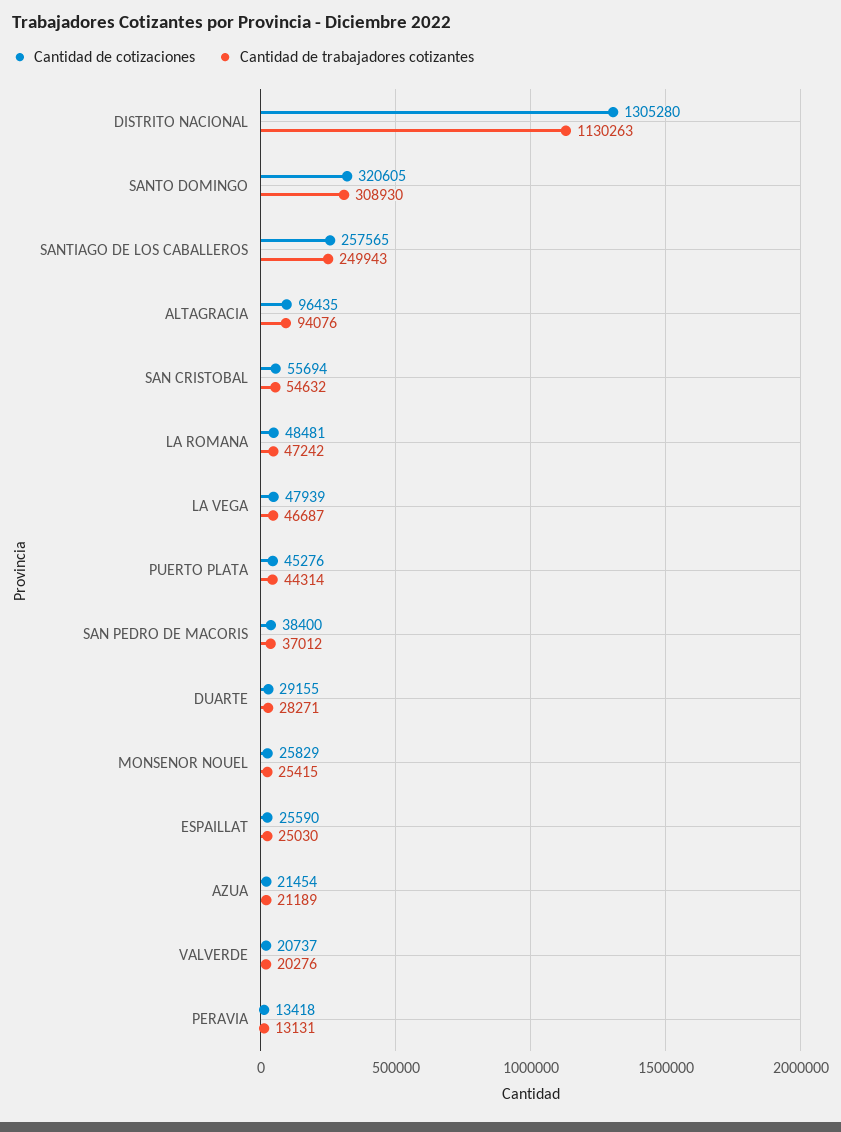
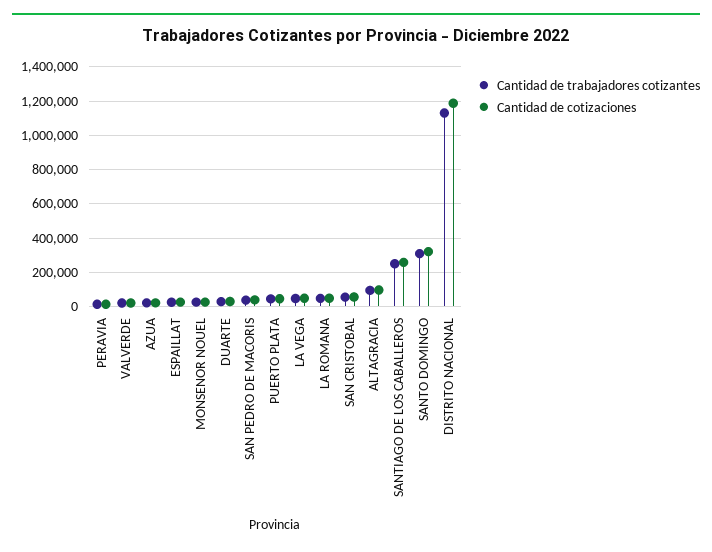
  {
    "Cantidad de cotizaciones": {
-     "DISTRITO NACIONAL": 1305280,
+     "DISTRITO NACIONAL": 1200000,
      "SANTO DOMINGO": 320605,
      "SANTIAGO DE LOS CABALLEROS": 257565,
      "ALTAGRACIA": 96435,
      "SAN CRISTOBAL": 55694,
      "LA ROMANA": 48481,
      "LA VEGA": 47939,
      "PUERTO PLATA": 45276,
      "SAN PEDRO DE MACORIS": 38400,
      "DUARTE": 29155,
      "MONSENOR NOUEL": 25829,
      "ESPAILLAT": 25590,
      "AZUA": 21454,
      "VALVERDE": 20737,
      "PERAVIA": 13418
    },
    "Cantidad de trabajadores cotizantes": {
      "DISTRITO NACIONAL": 1130263,
      "SANTO DOMINGO": 308930,
      "SANTIAGO DE LOS CABALLEROS": 249943,
      "ALTAGRACIA": 94076,
      "SAN CRISTOBAL": 54632,
      "LA ROMANA": 47242,
      "LA VEGA": 46687,
      "PUERTO PLATA": 44314,
      "SAN PEDRO DE MACORIS": 37012,
      "DUARTE": 28271,
      "MONSENOR NOUEL": 25415,
      "ESPAILLAT": 25030,
      "AZUA": 21189,
      "VALVERDE": 20276,
      "PERAVIA": 13131
    }
  }

